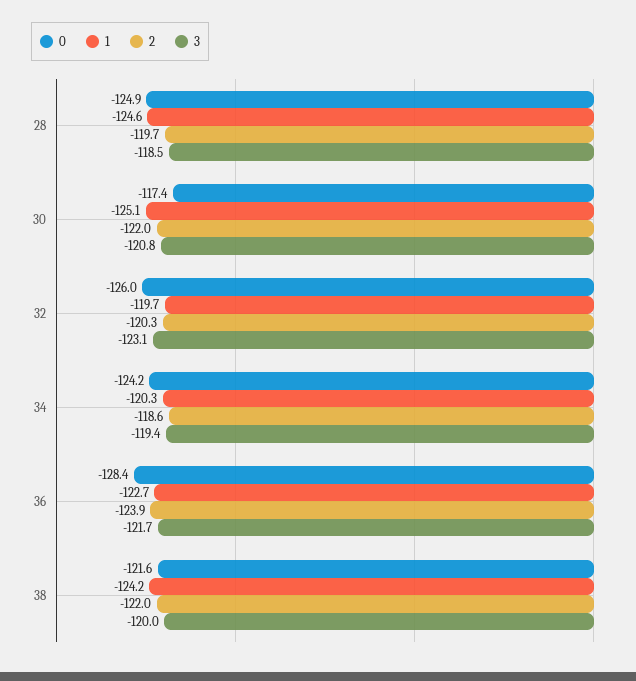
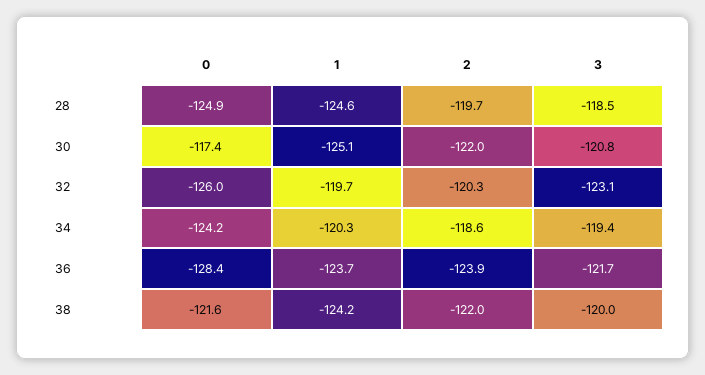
  {
    "0": {
      "28": -124.9,
      "30": -117.4,
      "32": -126,
      "34": -124.2,
      "36": -128.4,
      "38": -121.6
    },
    "1": {
      "28": -124.6,
      "30": -125.1,
      "32": -119.7,
      "34": -120.3,
-     "36": -122.7,
+     "36": -123.7,
      "38": -124.2
    },
    "2": {
      "28": -119.7,
      "30": -122,
      "32": -120.3,
      "34": -118.6,
      "36": -123.9,
      "38": -122
    },
    "3": {
      "28": -118.5,
      "30": -120.8,
      "32": -123.1,
      "34": -119.4,
      "36": -121.7,
      "38": -120
    }
  }

